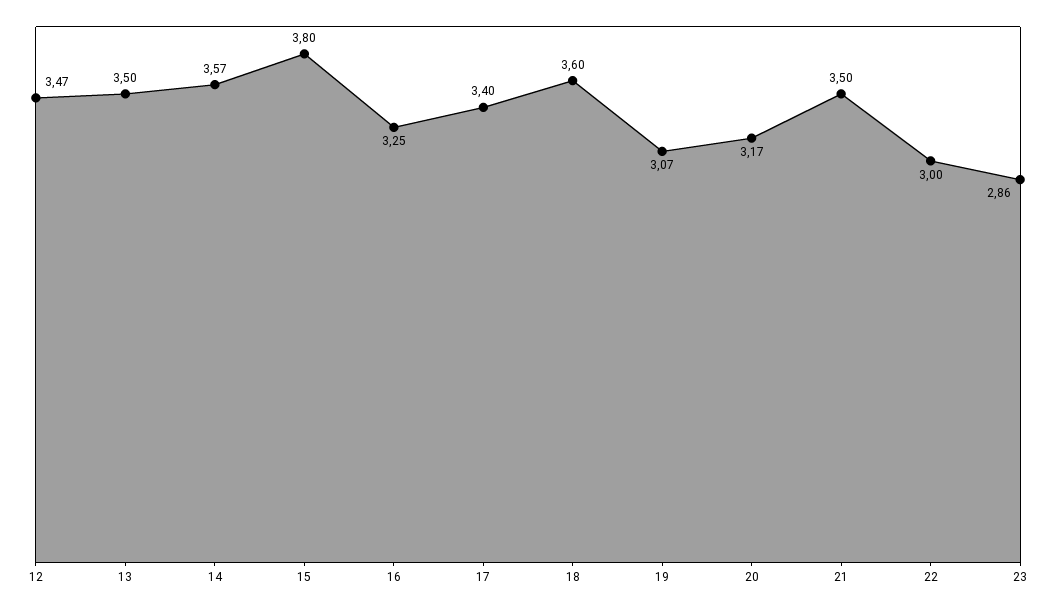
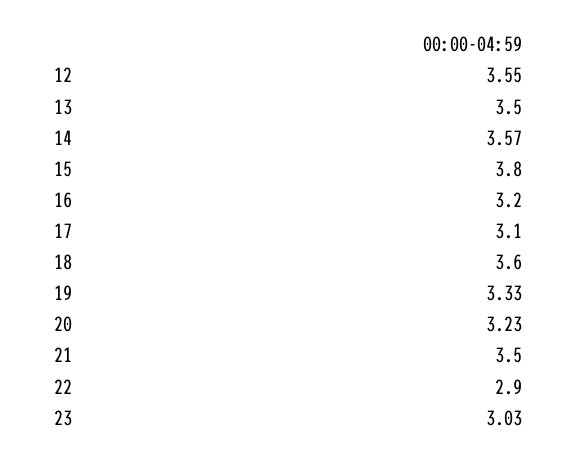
  {
-   "12": 3.47,
+   "12": 3.55,
    "13": 3.5,
    "14": 3.57,
    "15": 3.8,
-   "16": 3.25,
+   "16": 3.2,
-   "17": 3.4,
+   "17": 3.1,
    "18": 3.6,
-   "19": 3.07,
+   "19": 3.33,
-   "20": 3.17,
+   "20": 3.23,
    "21": 3.5,
-   "22": 3,
+   "22": 2.9,
-   "23": 2.86
+   "23": 3.03
  }

